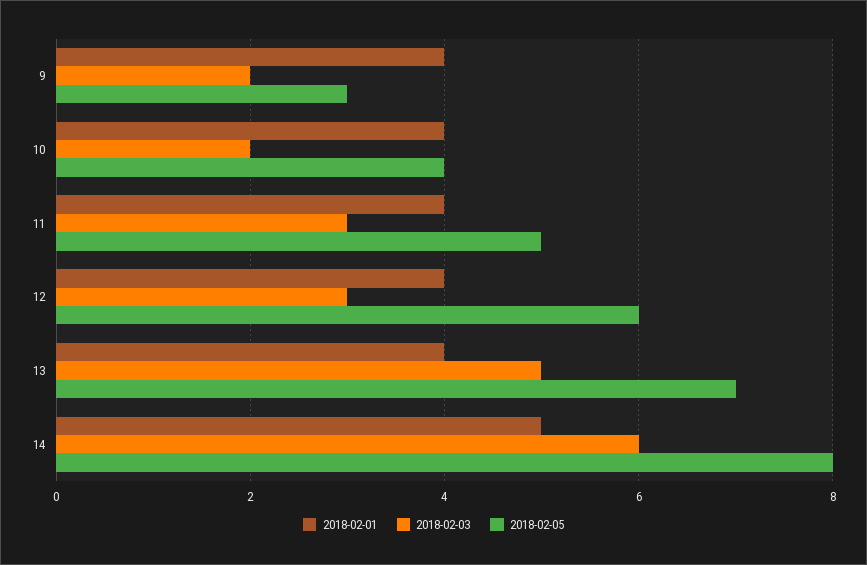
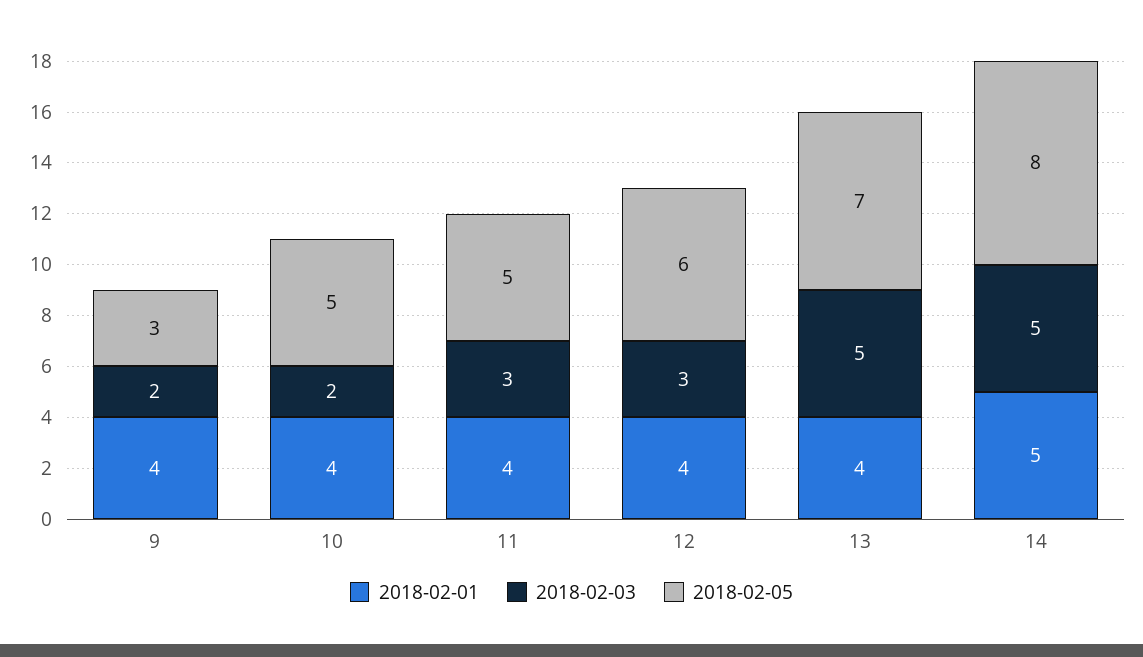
  {
    "2018-02-01": {
      "9": 4,
      "10": 4,
      "11": 4,
      "12": 4,
      "13": 4,
      "14": 5
    },
    "2018-02-03": {
      "9": 2,
      "10": 2,
      "11": 3,
      "12": 3,
      "13": 5,
-     "14": 6
+     "14": 5
    },
    "2018-02-05": {
      "9": 3,
-     "10": 4,
+     "10": 5,
      "11": 5,
      "12": 6,
      "13": 7,
      "14": 8
    }
  }

